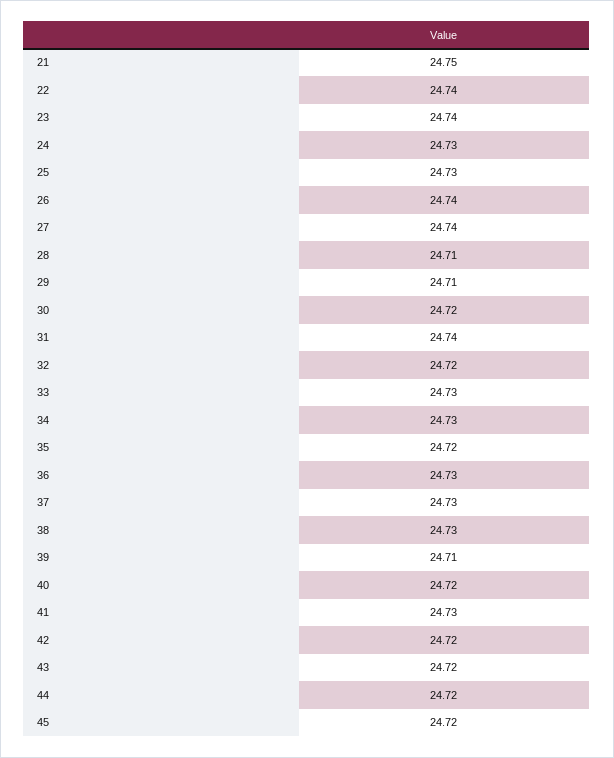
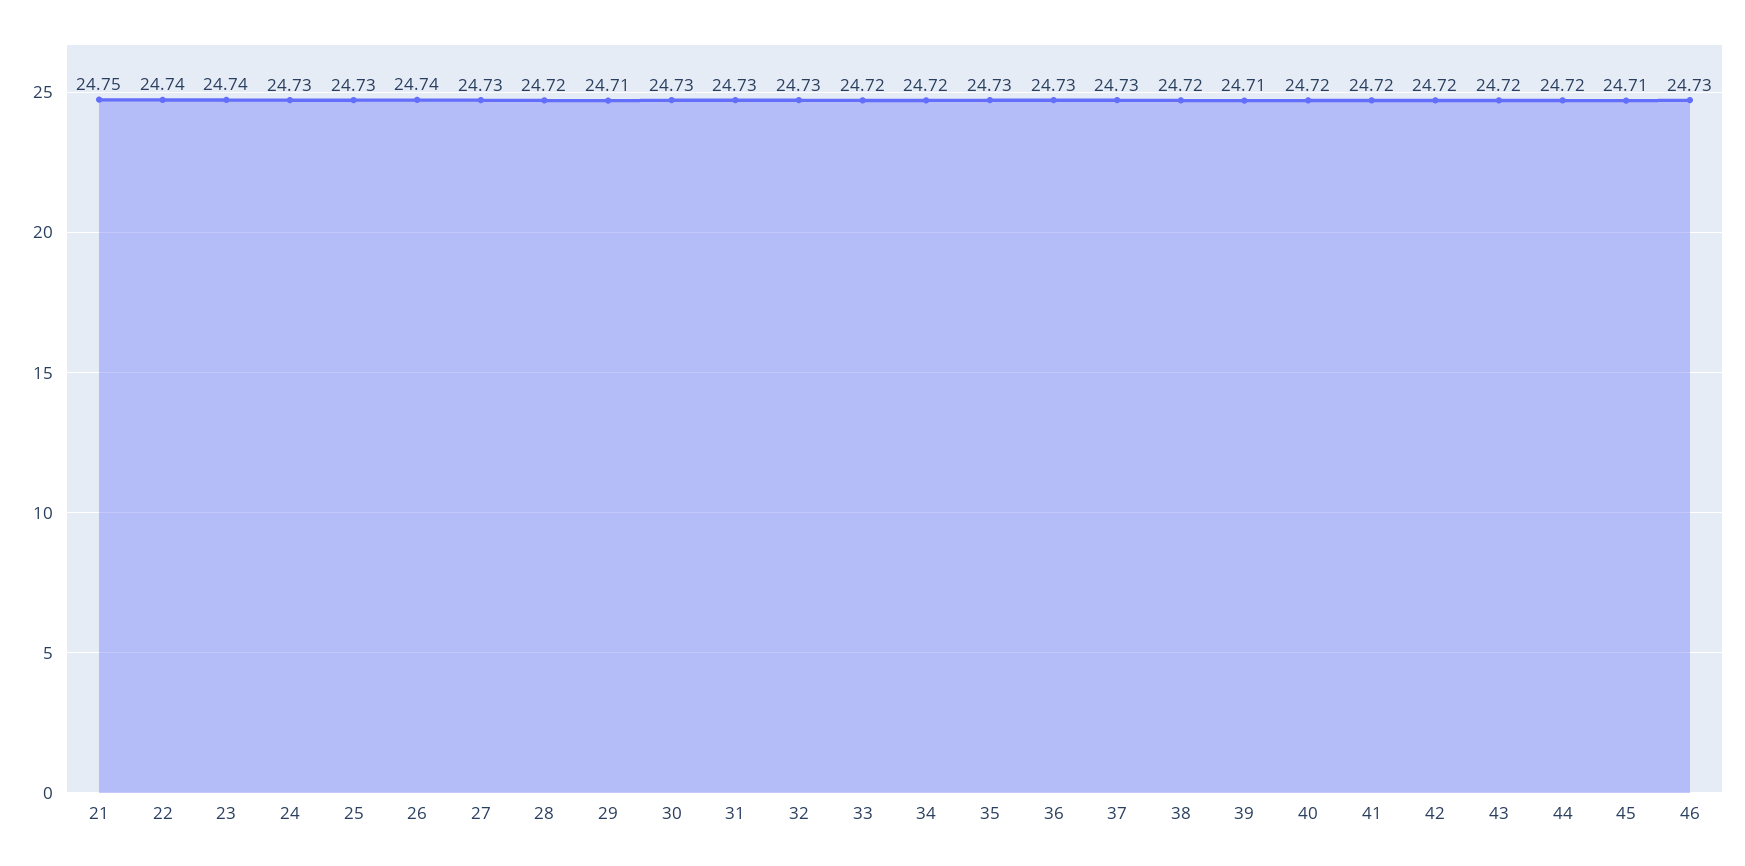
  {
    "21": 24.75,
    "22": 24.74,
    "23": 24.74,
    "24": 24.73,
    "25": 24.73,
    "26": 24.74,
-   "27": 24.74,
+   "27": 24.73,
-   "28": 24.71,
+   "28": 24.72,
    "29": 24.71,
-   "30": 24.72,
+   "30": 24.73,
-   "31": 24.74,
+   "31": 24.73,
-   "32": 24.72,
+   "32": 24.73,
-   "33": 24.73,
+   "33": 24.72,
-   "34": 24.73,
+   "34": 24.72,
-   "35": 24.72,
+   "35": 24.73,
    "36": 24.73,
    "37": 24.73,
-   "38": 24.73,
+   "38": 24.72,
    "39": 24.71,
    "40": 24.72,
-   "41": 24.73,
+   "41": 24.72,
    "42": 24.72,
    "43": 24.72,
    "44": 24.72,
-   "45": 24.72
+   "45": 24.71,
+   "46": 24.73
  }

